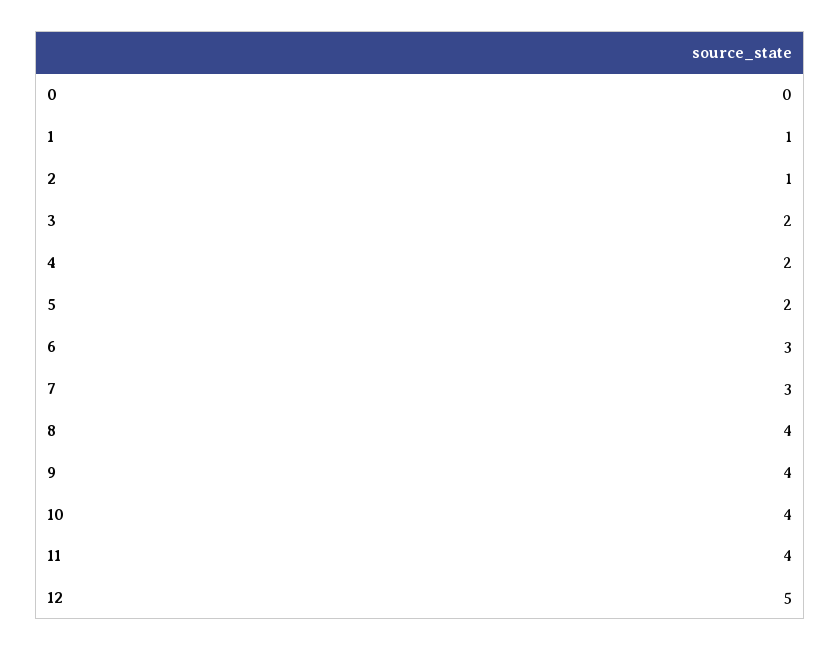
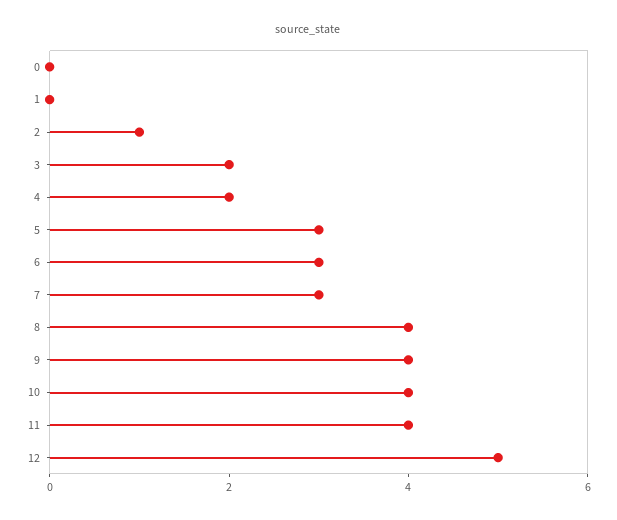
  {
    "0": 0,
-   "1": 1,
+   "1": 0,
    "2": 1,
    "3": 2,
    "4": 2,
-   "5": 2,
+   "5": 3,
    "6": 3,
    "7": 3,
    "8": 4,
    "9": 4,
    "10": 4,
    "11": 4,
    "12": 5
  }

